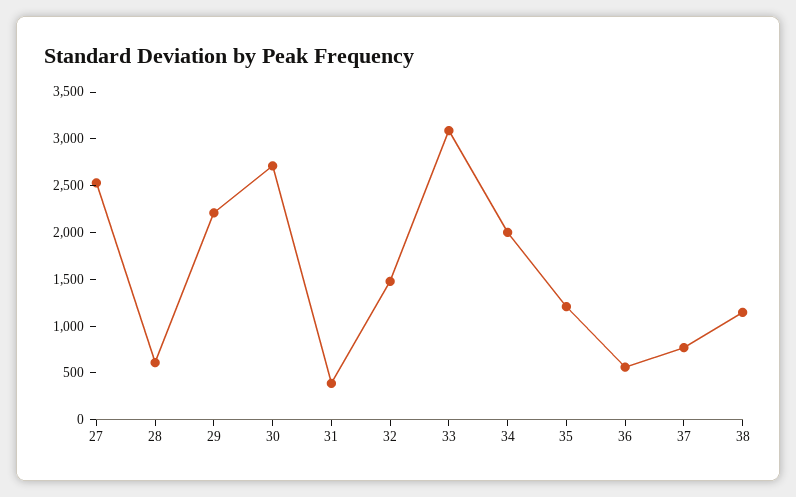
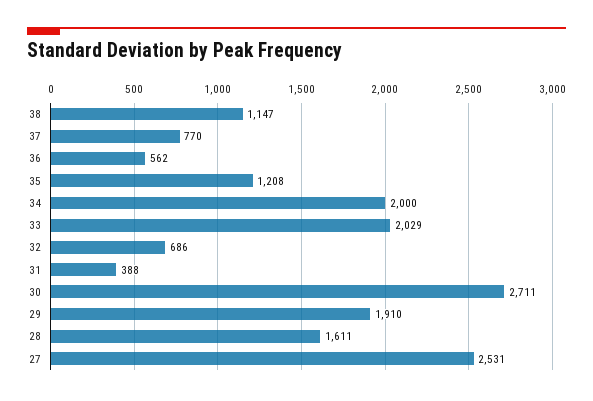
  {
    "27": 2531,
-   "28": 600,
+   "28": 1611,
-   "29": 2200,
+   "29": 1910,
    "30": 2711,
    "31": 388,
-   "32": 1500,
+   "32": 686,
-   "33": 3100,
+   "33": 2029,
    "34": 2000,
    "35": 1208,
    "36": 562,
    "37": 770,
    "38": 1147
  }

